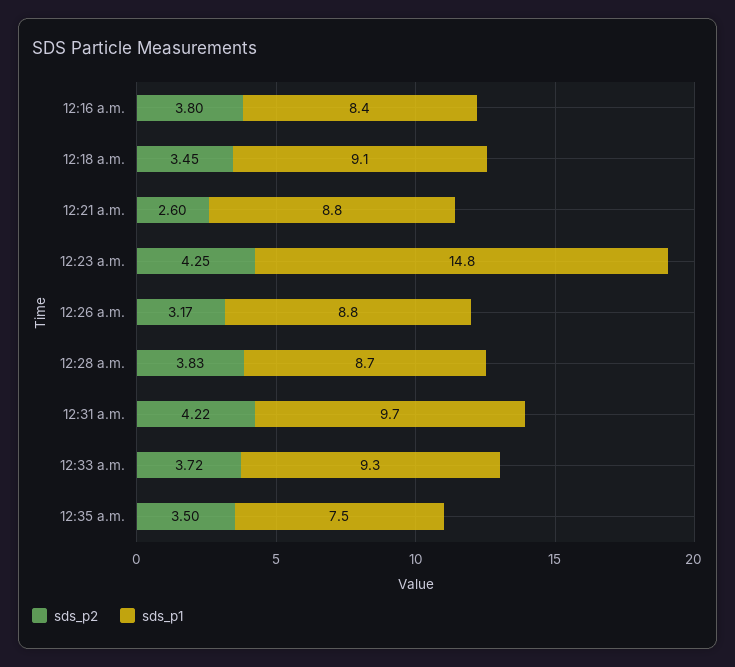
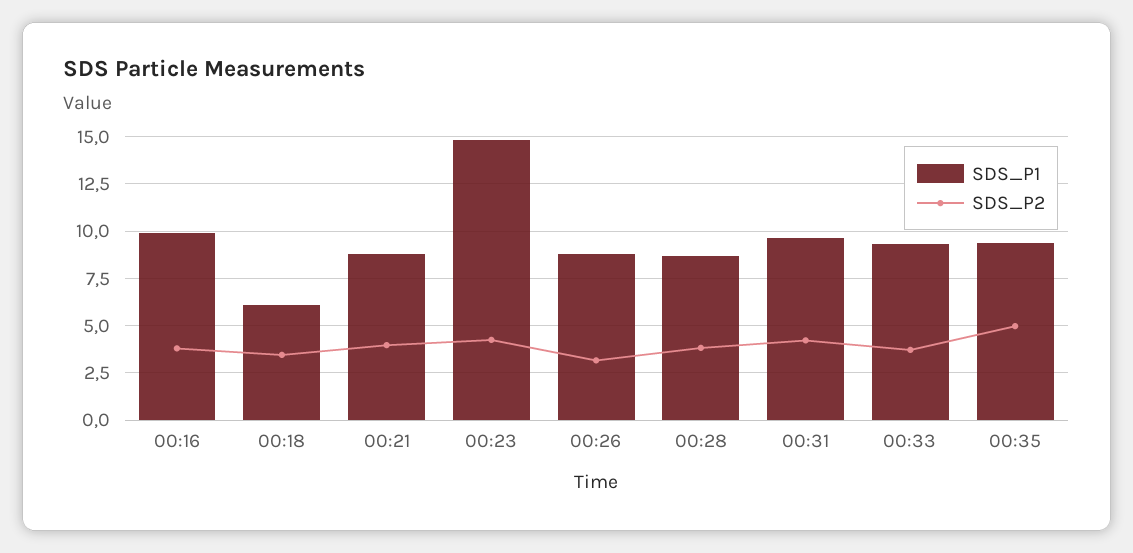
  {
    "sds_p2": {
      "12:16 a.m.": 3.8,
      "12:18 a.m.": 3.45,
-     "12:21 a.m.": 2.6,
+     "12:21 a.m.": 4,
      "12:23 a.m.": 4.25,
      "12:26 a.m.": 3.17,
      "12:28 a.m.": 3.83,
      "12:31 a.m.": 4.22,
      "12:33 a.m.": 3.72,
-     "12:35 a.m.": 3.5
+     "12:35 a.m.": 5
    },
    "sds_p1": {
-     "12:16 a.m.": 8.4,
+     "12:16 a.m.": 10,
-     "12:18 a.m.": 9.1,
+     "12:18 a.m.": 6,
      "12:21 a.m.": 8.8,
      "12:23 a.m.": 14.8,
      "12:26 a.m.": 8.8,
      "12:28 a.m.": 8.7,
      "12:31 a.m.": 9.7,
      "12:33 a.m.": 9.3,
-     "12:35 a.m.": 7.5
+     "12:35 a.m.": 9.5
    }
  }

